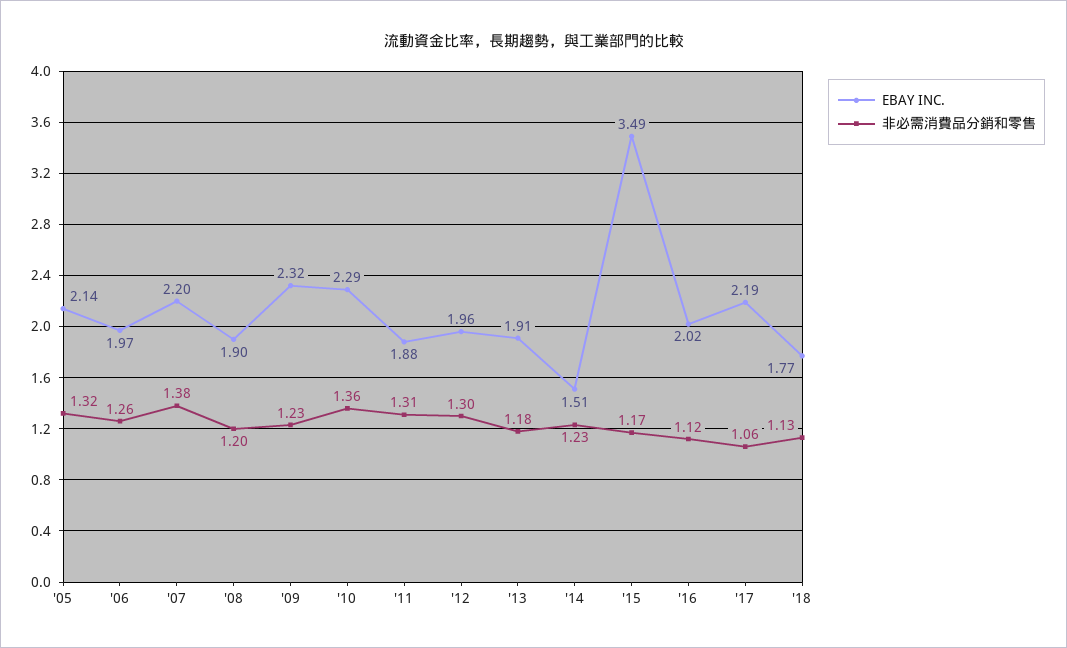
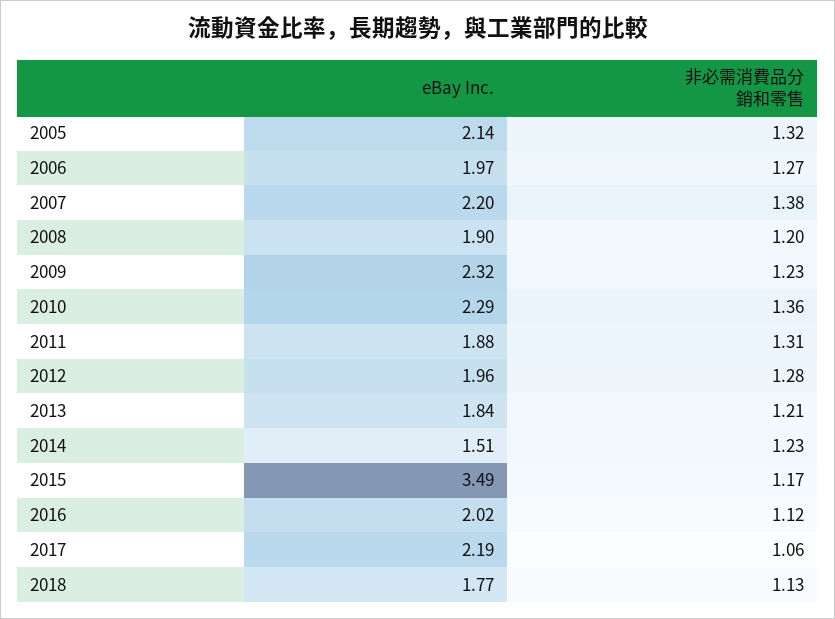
  {
    "EBAY INC.": {
      "'05": 2.14,
      "'06": 1.97,
      "'07": 2.2,
      "'08": 1.9,
      "'09": 2.32,
      "'10": 2.29,
      "'11": 1.88,
      "'12": 1.96,
-     "'13": 1.91,
+     "'13": 1.84,
      "'14": 1.51,
      "'15": 3.49,
      "'16": 2.02,
      "'17": 2.19,
      "'18": 1.77
    },
    "非必需消費品分銷和零售": {
      "'05": 1.32,
-     "'06": 1.26,
+     "'06": 1.27,
      "'07": 1.38,
      "'08": 1.2,
      "'09": 1.23,
      "'10": 1.36,
      "'11": 1.31,
-     "'12": 1.3,
+     "'12": 1.28,
-     "'13": 1.18,
+     "'13": 1.21,
      "'14": 1.23,
      "'15": 1.17,
      "'16": 1.12,
      "'17": 1.06,
      "'18": 1.13
    }
  }

